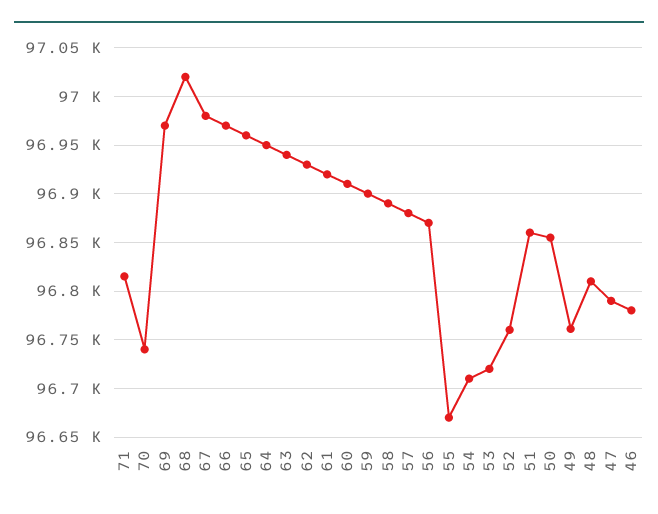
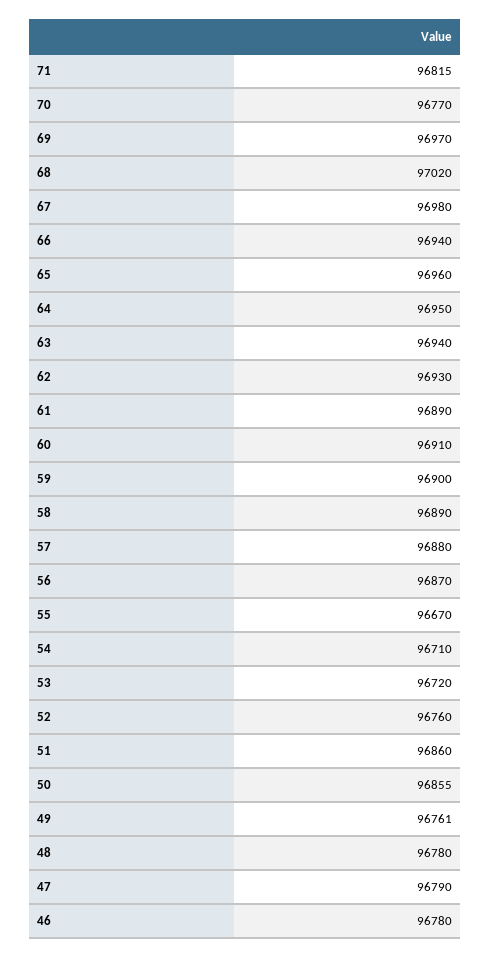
  {
    "71": 96815,
-   "70": 96740,
+   "70": 96770,
    "69": 96970,
    "68": 97020,
    "67": 96980,
-   "66": 96970,
+   "66": 96940,
    "65": 96960,
    "64": 96950,
    "63": 96940,
    "62": 96930,
-   "61": 96920,
+   "61": 96890,
    "60": 96910,
    "59": 96900,
    "58": 96890,
    "57": 96880,
    "56": 96870,
    "55": 96670,
    "54": 96710,
    "53": 96720,
    "52": 96760,
    "51": 96860,
    "50": 96855,
    "49": 96761,
-   "48": 96810,
+   "48": 96780,
    "47": 96790,
    "46": 96780
  }

